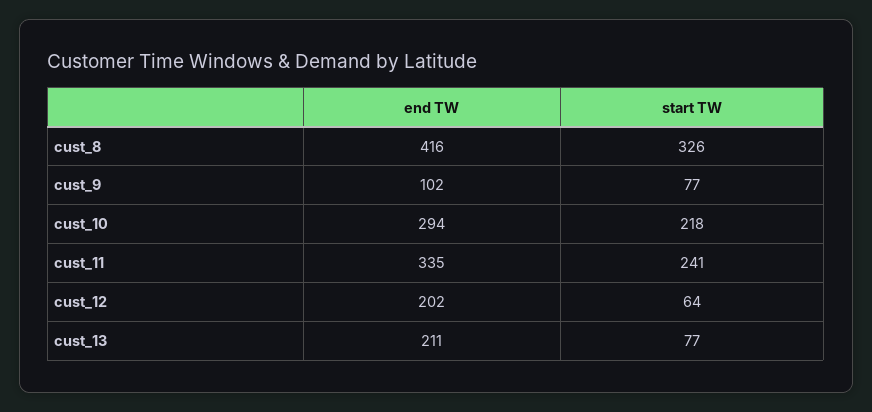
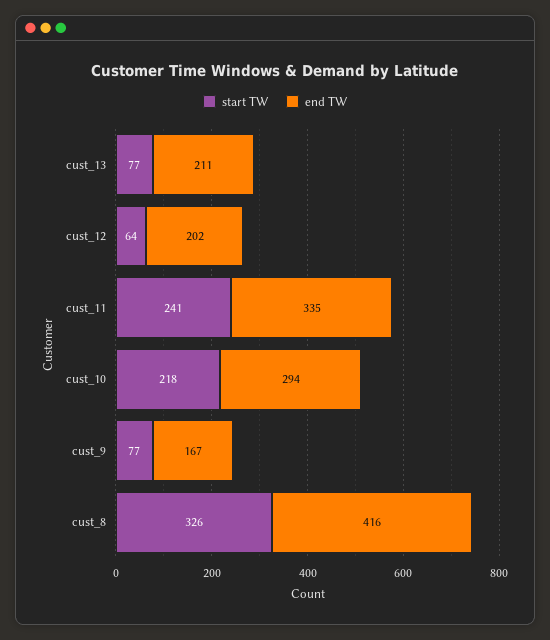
  {
    "end TW": {
      "cust_8": 416,
-     "cust_9": 102,
+     "cust_9": 167,
      "cust_10": 294,
      "cust_11": 335,
      "cust_12": 202,
      "cust_13": 211
    },
    "start TW": {
      "cust_8": 326,
      "cust_9": 77,
      "cust_10": 218,
      "cust_11": 241,
      "cust_12": 64,
      "cust_13": 77
    }
  }

